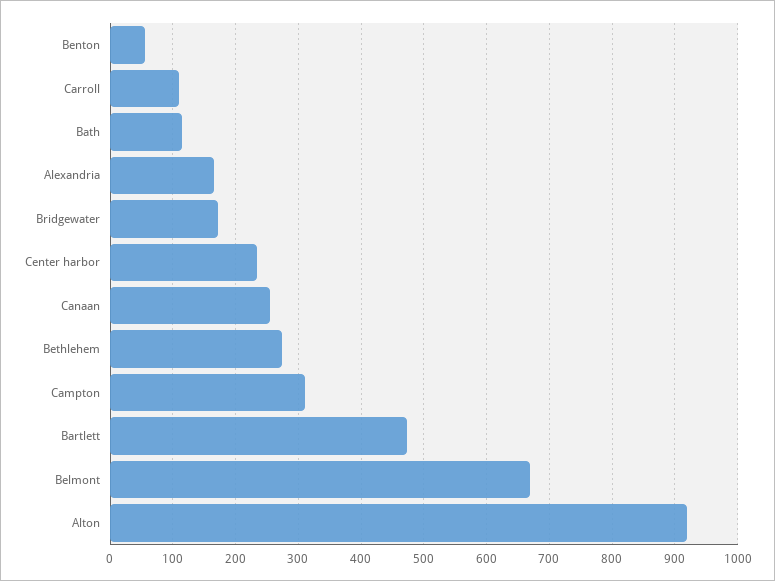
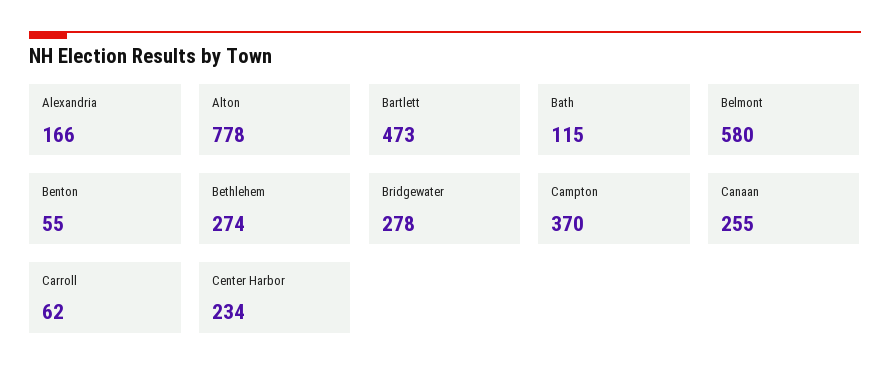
  {
    "Benton": 55,
-   "Carroll": 110,
+   "Carroll": 62,
    "Bath": 115,
    "Alexandria": 166,
-   "Bridgewater": 170,
+   "Bridgewater": 278,
    "Center harbor": 234,
    "Canaan": 255,
    "Bethlehem": 274,
-   "Campton": 310,
+   "Campton": 370,
    "Bartlett": 473,
-   "Belmont": 670,
+   "Belmont": 580,
-   "Alton": 920
+   "Alton": 778
  }

